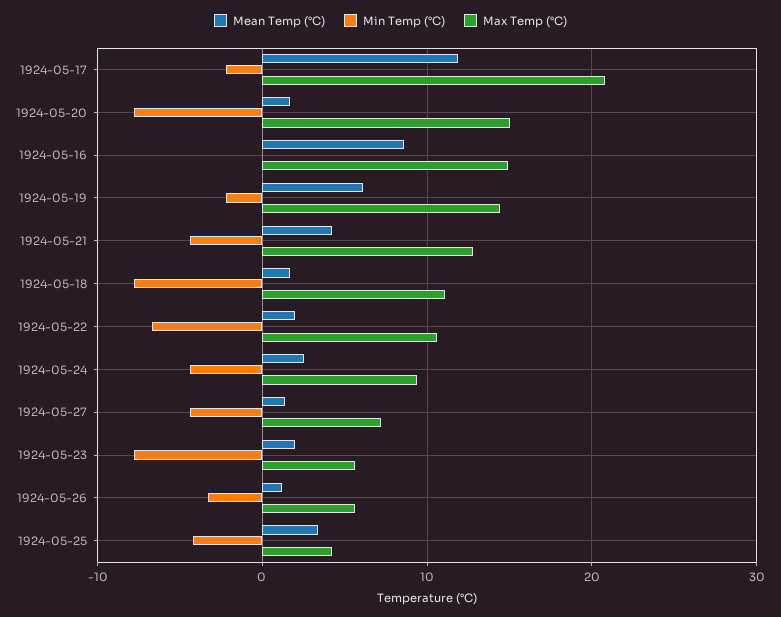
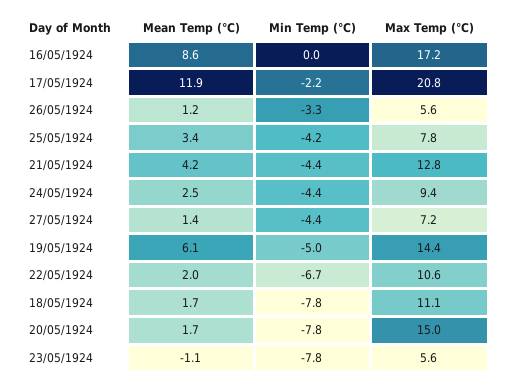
  {
    "Mean Temp (°C)": {
      "1924-05-17": 11.9,
      "1924-05-20": 1.7,
      "1924-05-16": 8.6,
      "1924-05-19": 6.1,
      "1924-05-21": 4.2,
      "1924-05-18": 1.7,
      "1924-05-22": 2,
      "1924-05-24": 2.5,
      "1924-05-27": 1.4,
-     "1924-05-23": 2,
+     "1924-05-23": -1.1,
      "1924-05-26": 1.2,
      "1924-05-25": 3.4
    },
    "Min Temp (°C)": {
      "1924-05-17": -2.2,
      "1924-05-20": -7.8,
      "1924-05-16": 0,
-     "1924-05-19": -2,
+     "1924-05-19": -5,
      "1924-05-21": -4.4,
      "1924-05-18": -7.8,
      "1924-05-22": -6.7,
      "1924-05-24": -4.4,
      "1924-05-27": -4.4,
      "1924-05-23": -7.8,
      "1924-05-26": -3.3,
      "1924-05-25": -4.2
    },
    "Max Temp (°C)": {
      "1924-05-17": 20.8,
      "1924-05-20": 15,
-     "1924-05-16": 15,
+     "1924-05-16": 17.2,
      "1924-05-19": 14.4,
      "1924-05-21": 12.8,
      "1924-05-18": 11.1,
      "1924-05-22": 10.6,
      "1924-05-24": 9.4,
      "1924-05-27": 7.2,
      "1924-05-23": 5.6,
      "1924-05-26": 5.6,
-     "1924-05-25": 4
+     "1924-05-25": 7.8
    }
  }

